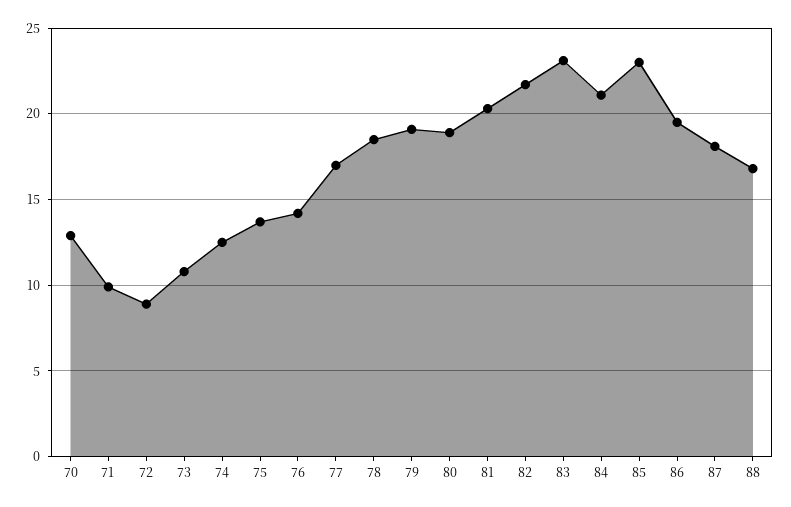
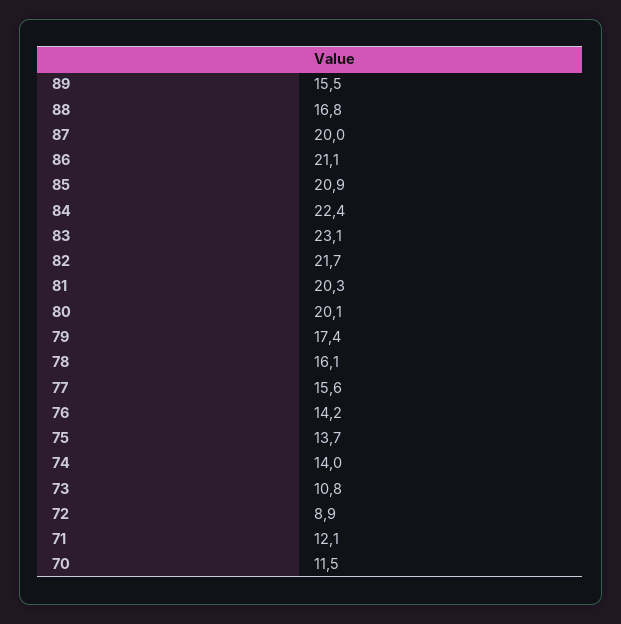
  {
-   "70": 13,
+   "70": 11.5,
-   "71": 10,
+   "71": 12.1,
    "72": 8.9,
    "73": 10.8,
-   "74": 12.5,
+   "74": 14,
    "75": 13.7,
    "76": 14.2,
-   "77": 17,
+   "77": 15.6,
-   "78": 18.5,
+   "78": 16.1,
-   "79": 19,
+   "79": 17.4,
-   "80": 19,
+   "80": 20.1,
    "81": 20.3,
    "82": 21.7,
    "83": 23.1,
-   "84": 21,
+   "84": 22.4,
-   "85": 23,
+   "85": 20.9,
-   "86": 19.5,
+   "86": 21.1,
-   "87": 18,
+   "87": 20,
-   "88": 16.8
+   "88": 16.8,
+   "89": 15.5
  }

